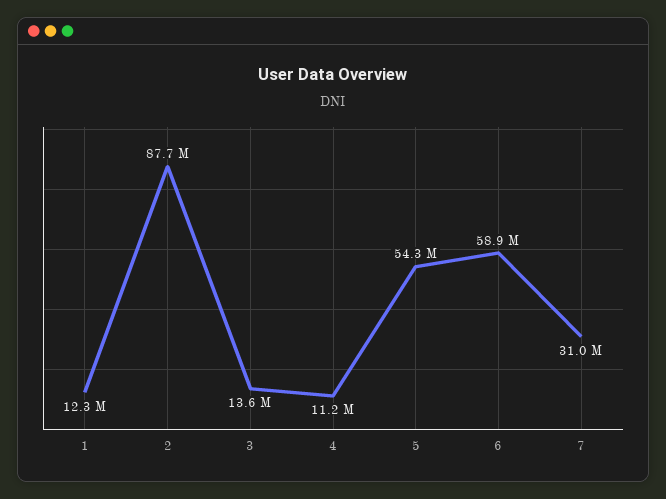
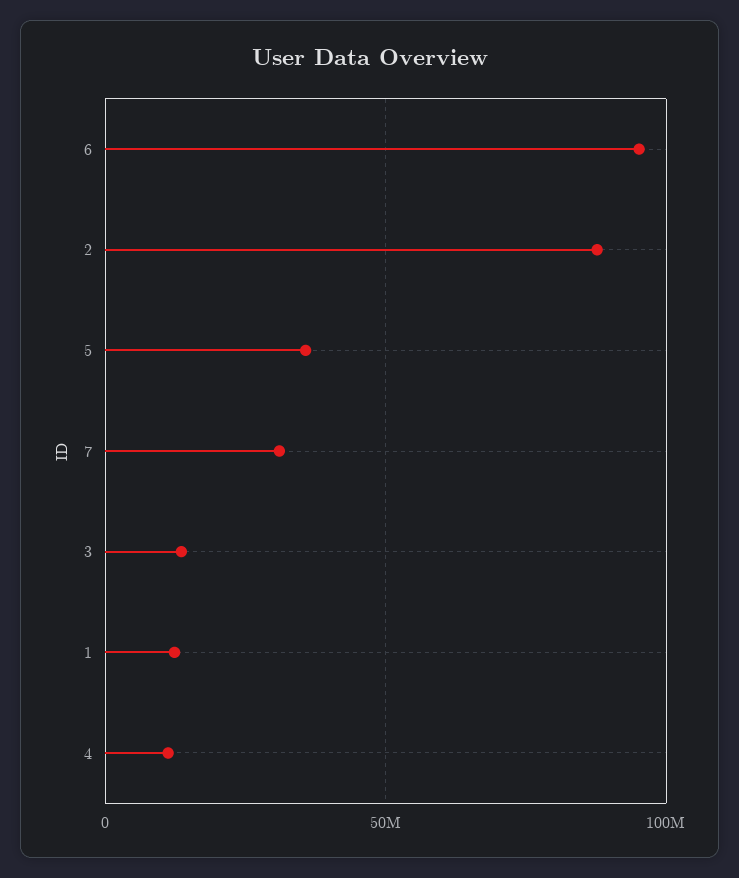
  {
    "1": 12300000,
    "2": 87700000,
    "3": 13600000,
    "4": 11200000,
-   "5": 54300000,
+   "5": 35000000,
-   "6": 58900000,
+   "6": 95000000,
    "7": 31000000
  }

